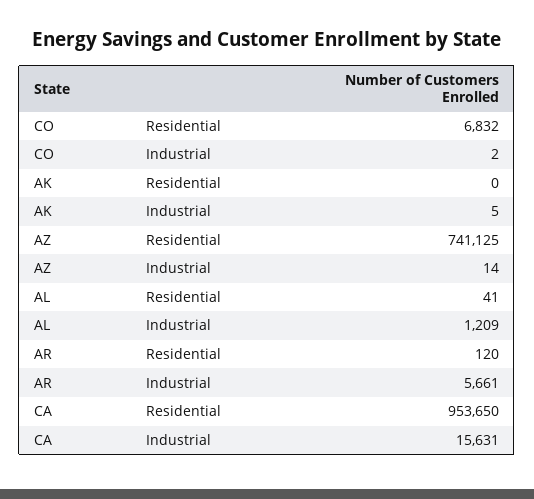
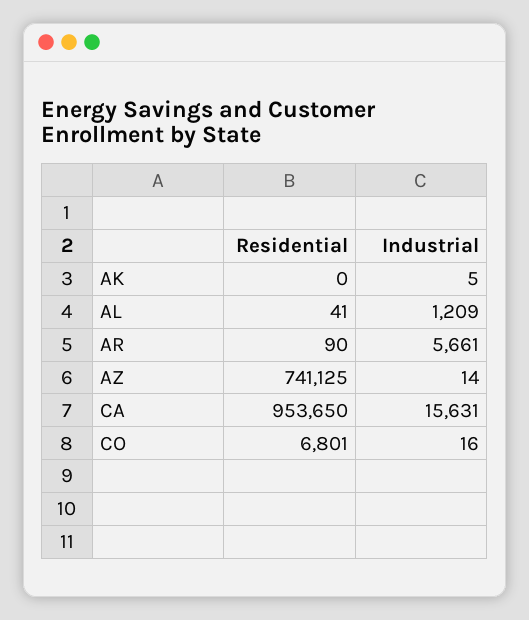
  {
    "CO": {
-     "Residential": 6832,
+     "Residential": 6801,
-     "Industrial": 2
+     "Industrial": 16
    },
    "AK": {
      "Residential": 0,
      "Industrial": 5
    },
    "AZ": {
      "Residential": 741125,
      "Industrial": 14
    },
    "AL": {
      "Residential": 41,
      "Industrial": 1209
    },
    "AR": {
-     "Residential": 120,
+     "Residential": 90,
      "Industrial": 5661
    },
    "CA": {
      "Residential": 953650,
      "Industrial": 15631
    }
  }

